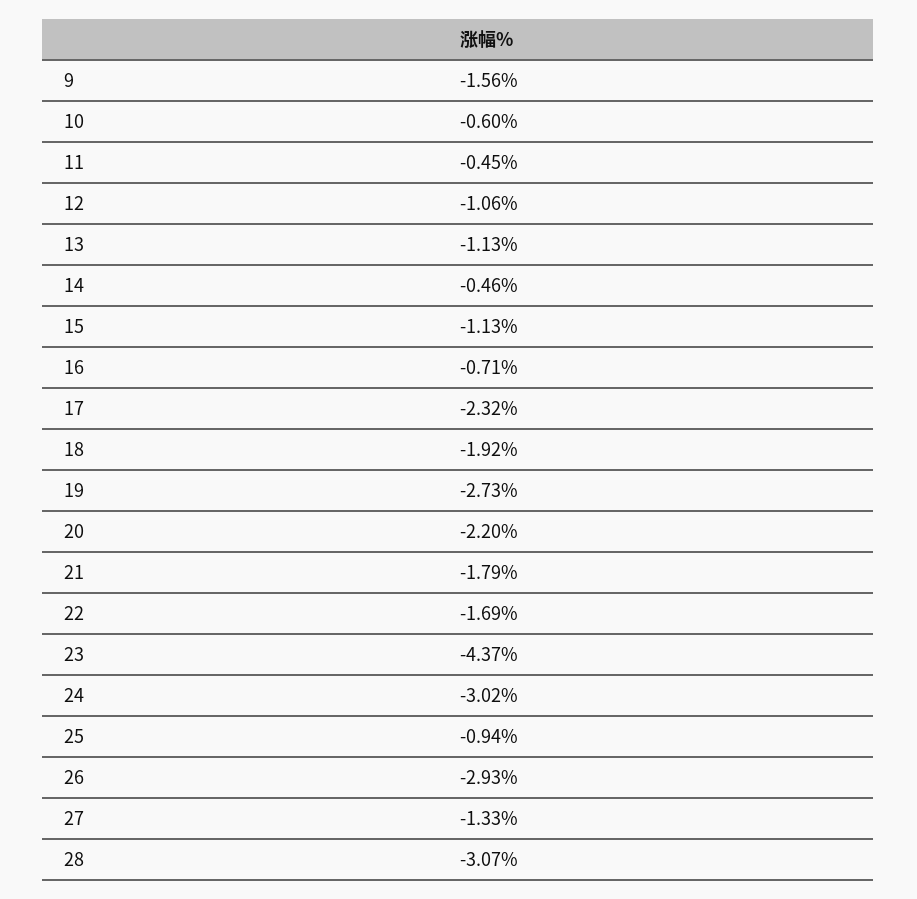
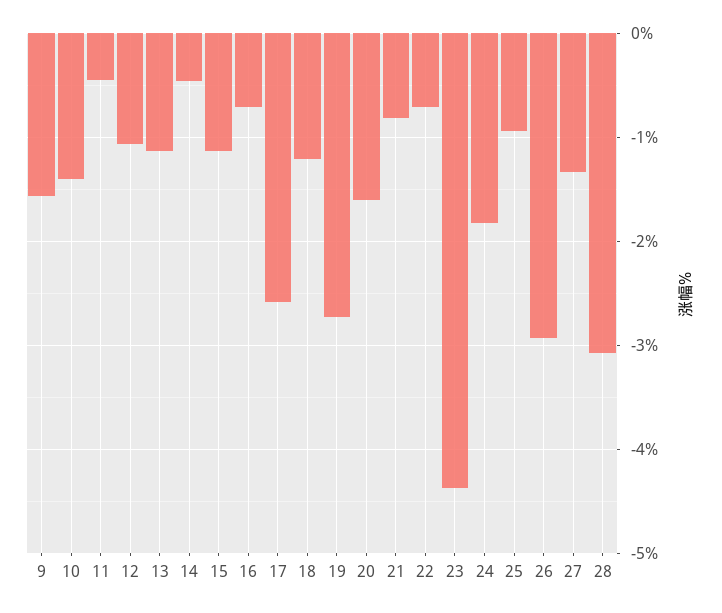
  {
    "9": -1.56,
-   "10": -0.6,
+   "10": -1.4,
    "11": -0.45,
    "12": -1.06,
    "13": -1.13,
    "14": -0.46,
    "15": -1.13,
    "16": -0.71,
-   "17": -2.32,
+   "17": -2.6,
-   "18": -1.92,
+   "18": -1.2,
    "19": -2.73,
-   "20": -2.2,
+   "20": -1.6,
-   "21": -1.79,
+   "21": -0.8,
-   "22": -1.69,
+   "22": -0.7,
    "23": -4.37,
-   "24": -3.02,
+   "24": -1.8,
    "25": -0.94,
    "26": -2.93,
    "27": -1.33,
    "28": -3.07
  }

